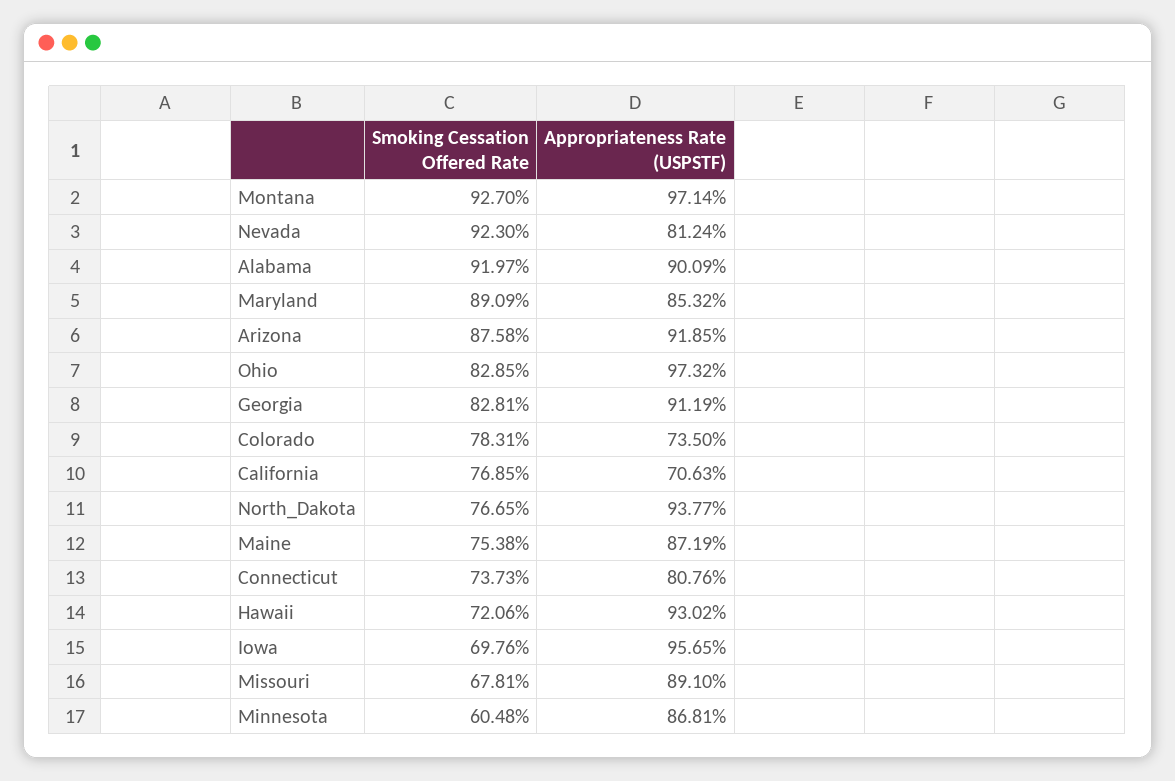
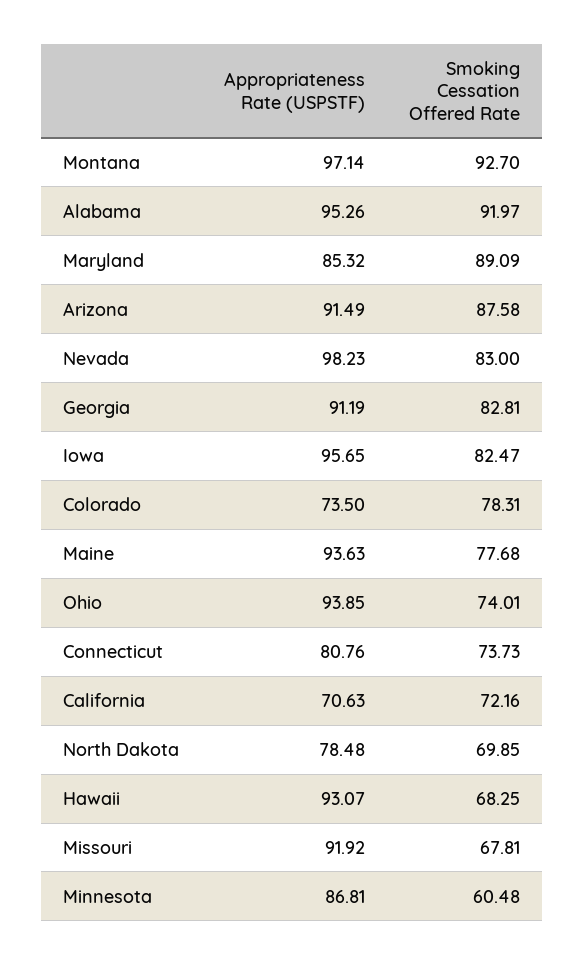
  {
    "Smoking Cessation Offered Rate": {
      "Montana": 92.7,
-     "Nevada": 92.3,
+     "Nevada": 83,
      "Alabama": 91.97,
      "Maryland": 89.09,
      "Arizona": 87.58,
-     "Ohio": 82.85,
+     "Ohio": 74.01,
      "Georgia": 82.81,
      "Colorado": 78.31,
-     "California": 76.85,
+     "California": 72.16,
-     "North_Dakota": 76.65,
+     "North_Dakota": 69.85,
-     "Maine": 75.38,
+     "Maine": 77.68,
      "Connecticut": 73.73,
-     "Hawaii": 72.06,
+     "Hawaii": 68.25,
-     "Iowa": 69.76,
+     "Iowa": 82.47,
      "Missouri": 67.81,
      "Minnesota": 60.48
    },
    "Appropriateness Rate (USPSTF)": {
      "Montana": 97.14,
-     "Nevada": 81.24,
+     "Nevada": 98.23,
-     "Alabama": 90.09,
+     "Alabama": 95.26,
      "Maryland": 85.32,
-     "Arizona": 91.85,
+     "Arizona": 91.49,
-     "Ohio": 97.32,
+     "Ohio": 93.85,
      "Georgia": 91.19,
      "Colorado": 73.5,
      "California": 70.63,
-     "North_Dakota": 93.77,
+     "North_Dakota": 78.48,
-     "Maine": 87.19,
+     "Maine": 93.63,
      "Connecticut": 80.76,
-     "Hawaii": 93.02,
+     "Hawaii": 93.07,
      "Iowa": 95.65,
-     "Missouri": 89.1,
+     "Missouri": 91.92,
      "Minnesota": 86.81
    }
  }

